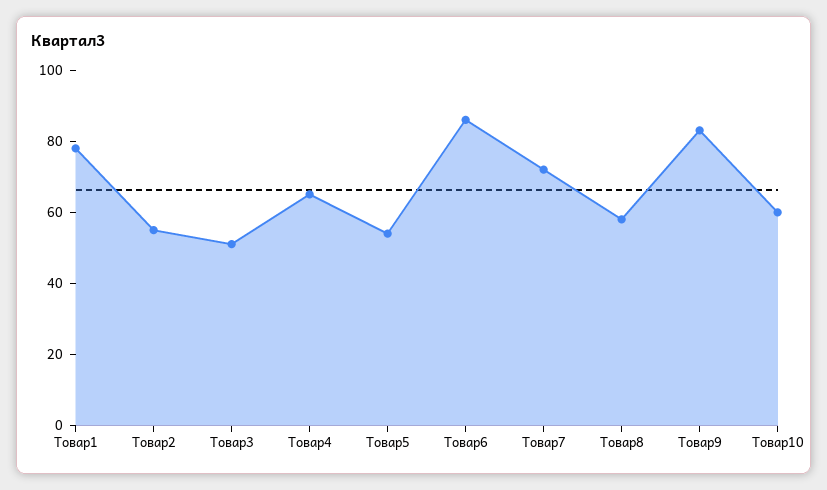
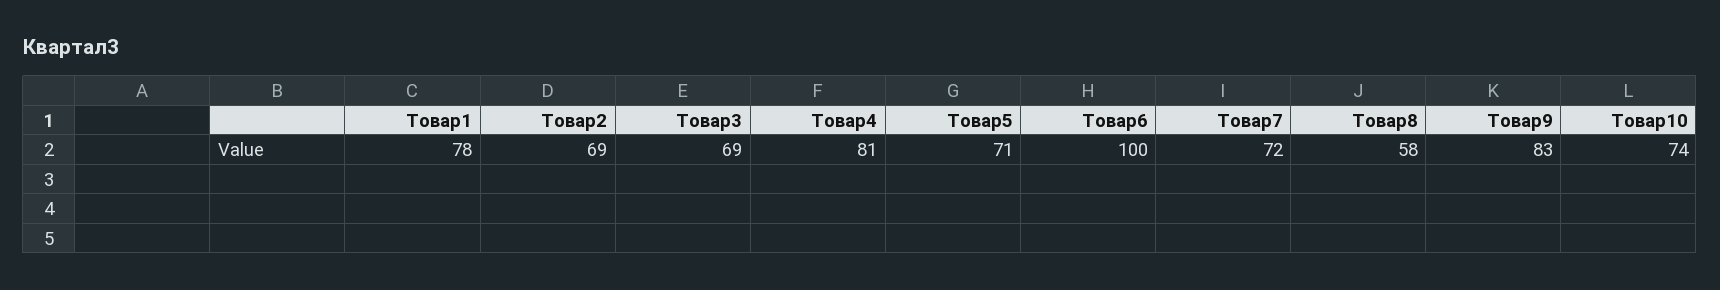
  {
    "Товар1": 78,
-   "Товар2": 55,
+   "Товар2": 69,
-   "Товар3": 50,
+   "Товар3": 69,
-   "Товар4": 65,
+   "Товар4": 81,
-   "Товар5": 55,
+   "Товар5": 71,
-   "Товар6": 85,
+   "Товар6": 100,
    "Товар7": 72,
    "Товар8": 58,
    "Товар9": 83,
-   "Товар10": 60
+   "Товар10": 74
  }

